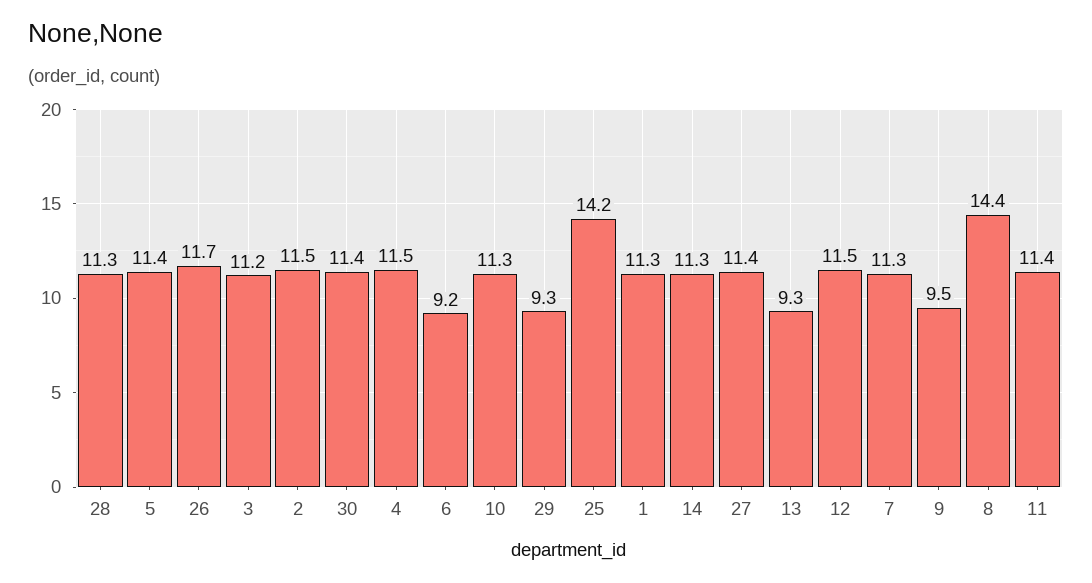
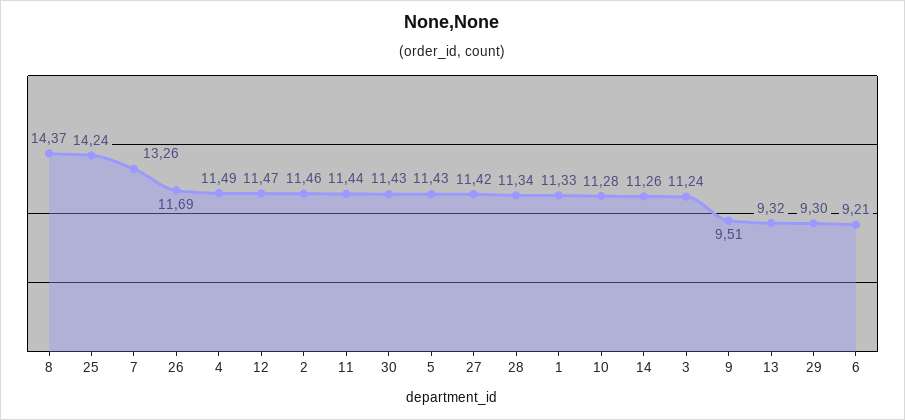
  {
    "28": 11.34,
    "5": 11.43,
    "26": 11.69,
    "3": 11.24,
    "2": 11.46,
    "30": 11.43,
    "4": 11.49,
    "6": 9.21,
    "10": 11.28,
    "29": 9.3,
    "25": 14.24,
    "1": 11.33,
    "14": 11.26,
    "27": 11.42,
    "13": 9.32,
    "12": 11.47,
-   "7": 11.3,
+   "7": 13.26,
    "9": 9.51,
    "8": 14.37,
    "11": 11.44
  }

